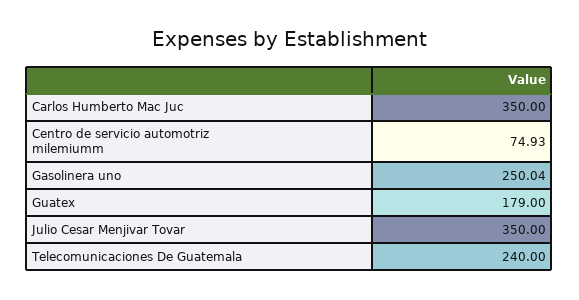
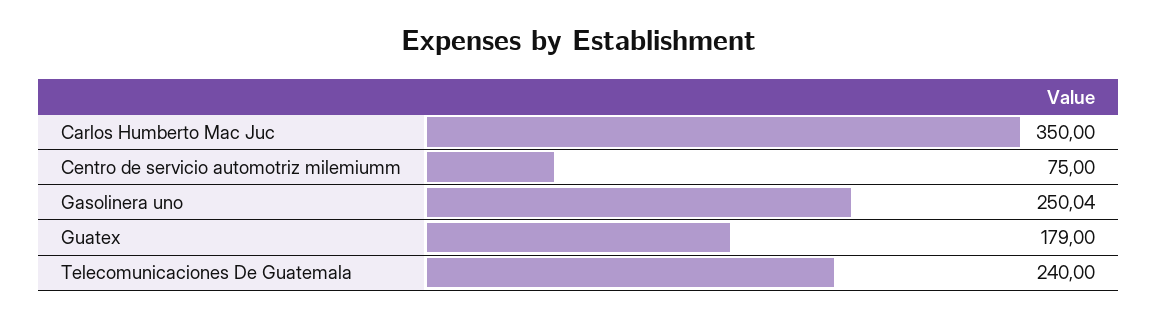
  {
    "Carlos Humberto Mac Juc": 350,
-   "Centro de servicio automotriz milemiumm": 74.93,
+   "Centro de servicio automotriz milemiumm": 75,
    "Gasolinera uno": 250.04,
    "Guatex": 179,
-   "Julio Cesar Menjivar Tovar": 350,
    "Telecomunicaciones De Guatemala": 240
  }

